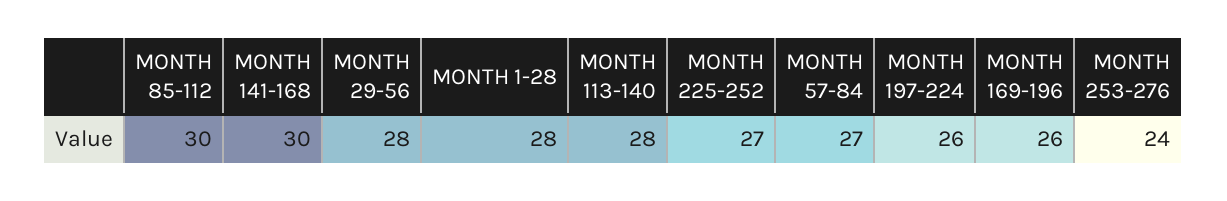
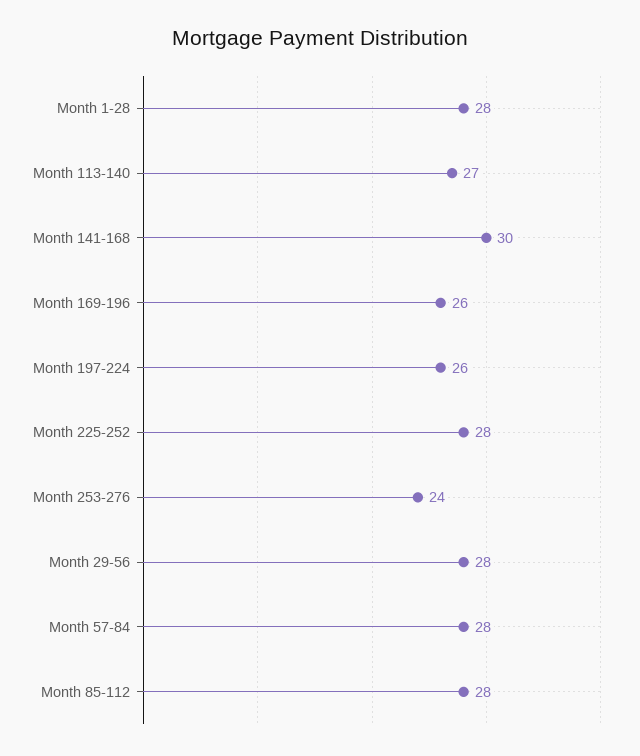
  {
-   "MONTH 85-112": 30,
+   "MONTH 85-112": 28,
    "MONTH 141-168": 30,
    "MONTH 29-56": 28,
    "MONTH 1-28": 28,
-   "MONTH 113-140": 28,
+   "MONTH 113-140": 27,
-   "MONTH 225-252": 27,
+   "MONTH 225-252": 28,
-   "MONTH 57-84": 27,
+   "MONTH 57-84": 28,
    "MONTH 197-224": 26,
    "MONTH 169-196": 26,
    "MONTH 253-276": 24
  }

